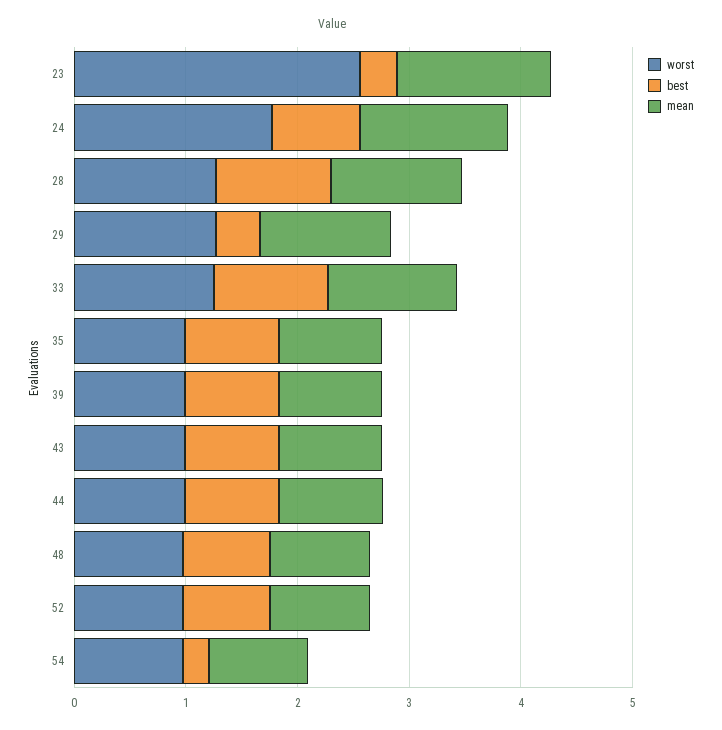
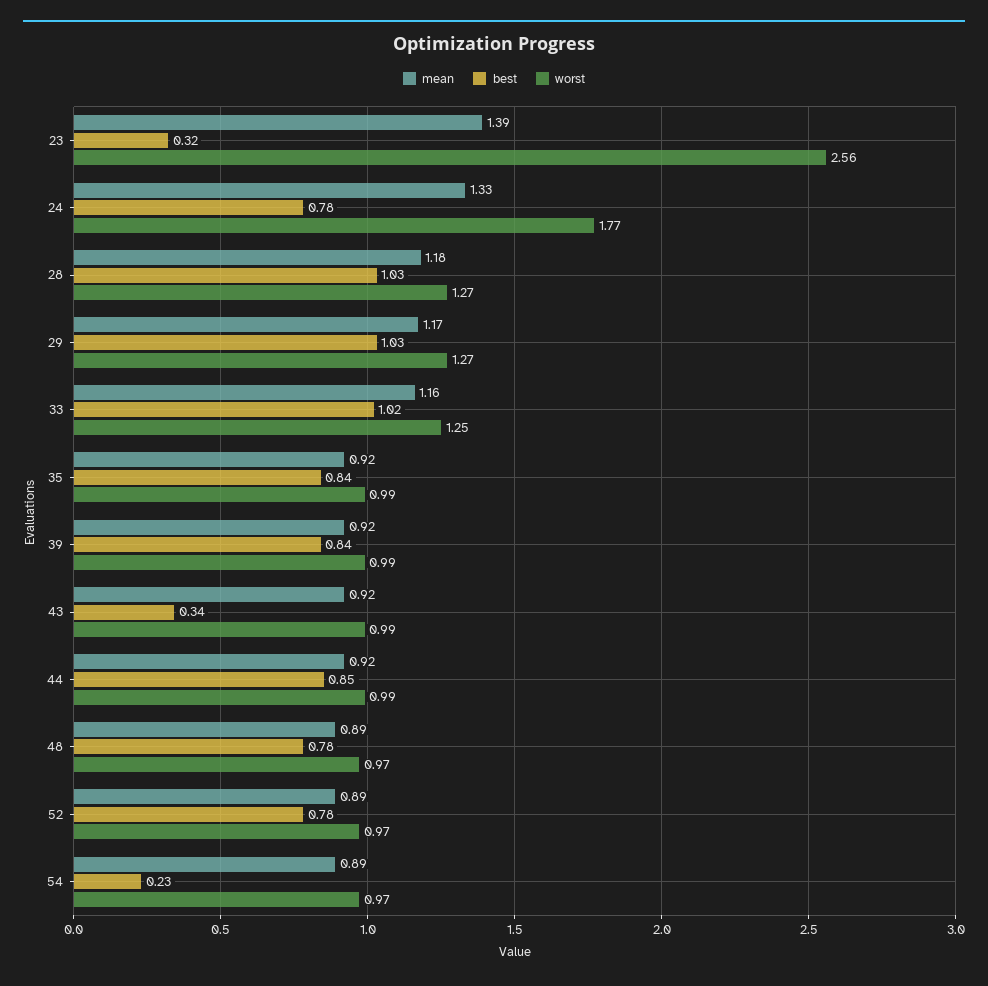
  {
    "worst": {
      "23": 2.56,
      "24": 1.77,
      "28": 1.27,
      "29": 1.27,
      "33": 1.25,
      "35": 0.99,
      "39": 0.99,
      "43": 0.99,
      "44": 0.99,
      "48": 0.97,
      "52": 0.97,
      "54": 0.97
    },
    "best": {
      "23": 0.32,
      "24": 0.78,
      "28": 1.03,
-     "29": 0.4,
+     "29": 1.03,
      "33": 1.02,
      "35": 0.84,
      "39": 0.84,
-     "43": 0.8,
+     "43": 0.34,
      "44": 0.85,
      "48": 0.78,
      "52": 0.78,
      "54": 0.23
    },
    "mean": {
      "23": 1.39,
      "24": 1.33,
      "28": 1.18,
      "29": 1.17,
      "33": 1.16,
      "35": 0.92,
      "39": 0.92,
      "43": 0.92,
      "44": 0.92,
      "48": 0.89,
      "52": 0.89,
      "54": 0.89
    }
  }

